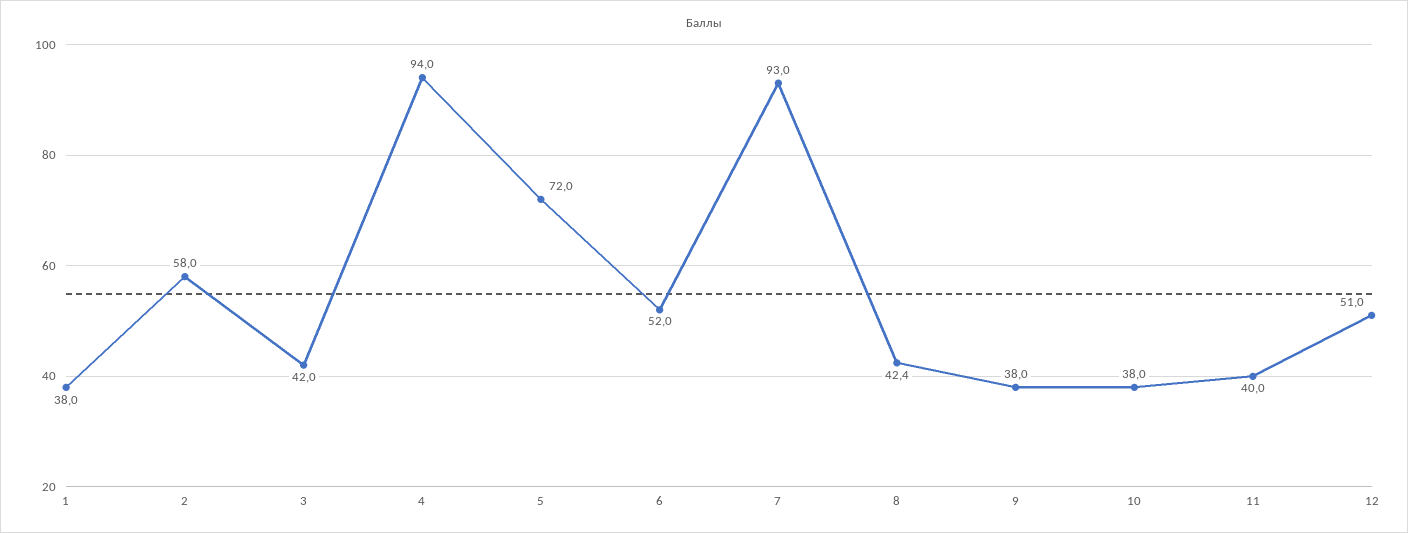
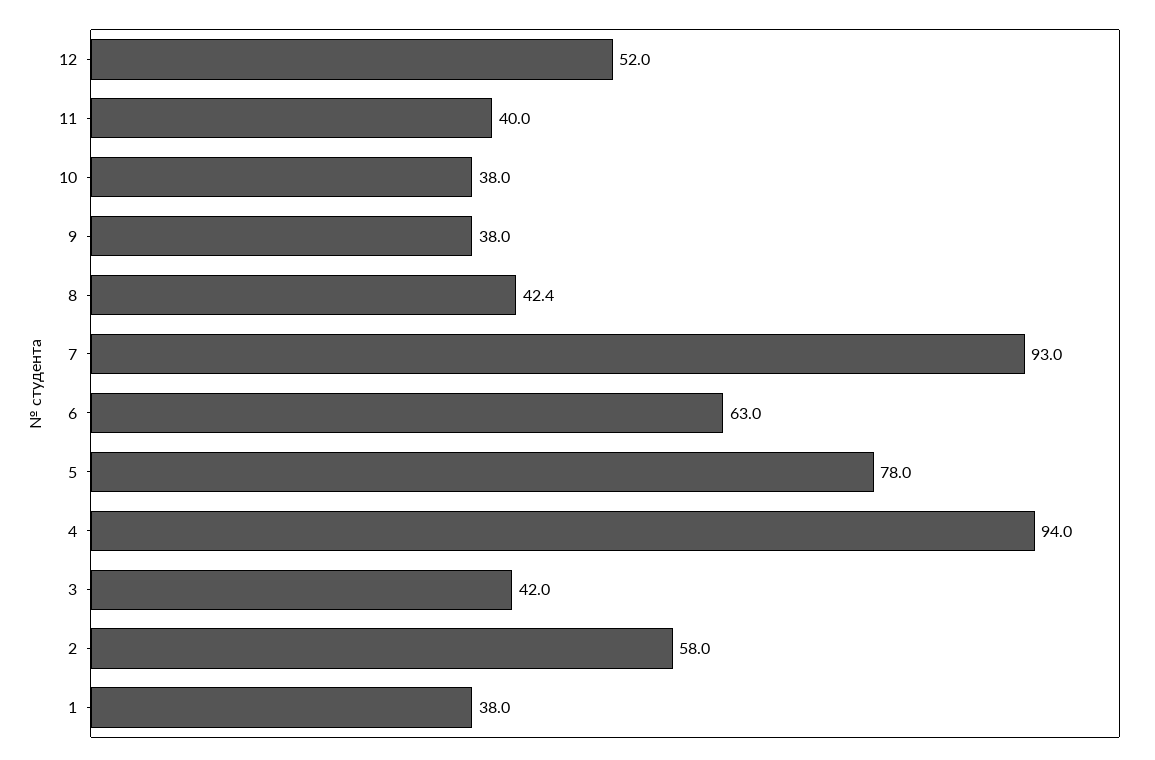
  {
    "1": 38,
    "2": 58,
    "3": 42,
    "4": 94,
-   "5": 72,
+   "5": 78,
-   "6": 52,
+   "6": 63,
    "7": 93,
    "8": 42.4,
    "9": 38,
    "10": 38,
    "11": 40,
-   "12": 51
+   "12": 52
  }

